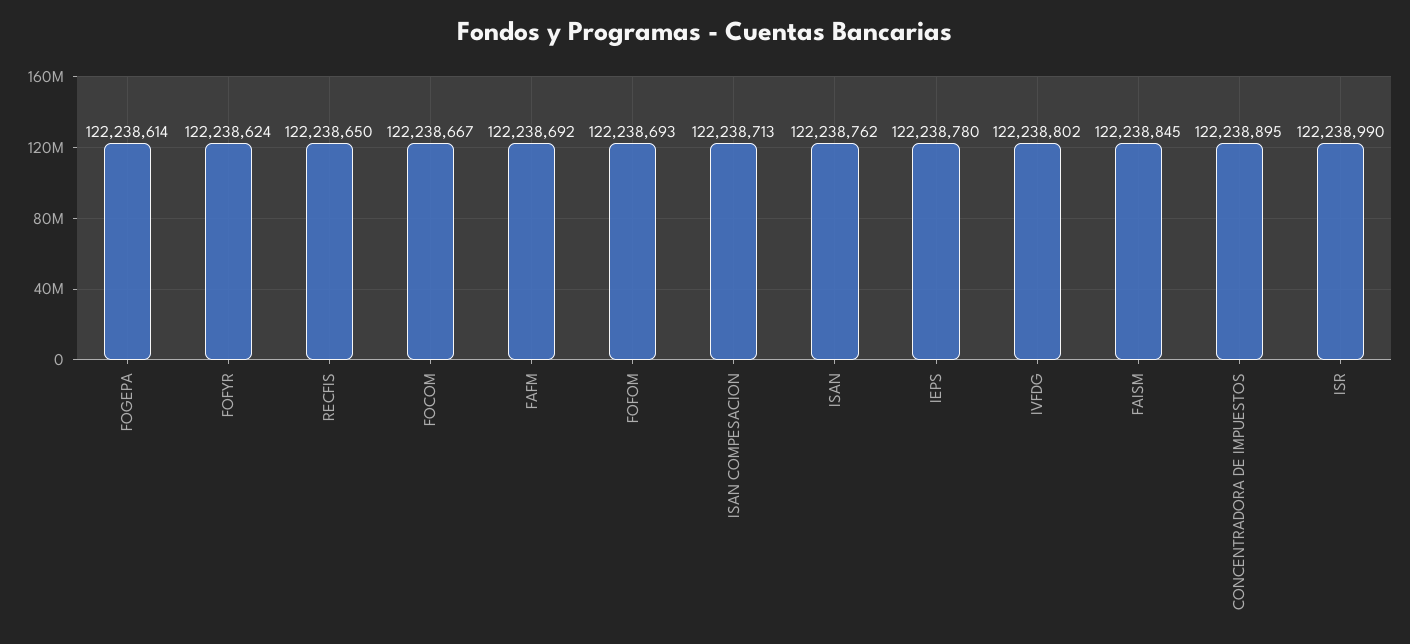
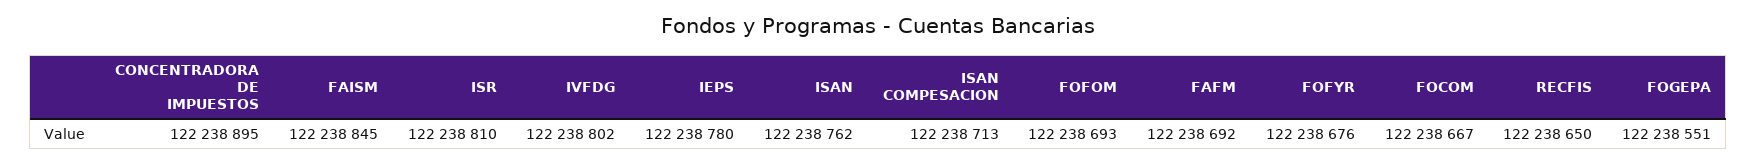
  {
-   "FOGEPA": 122238614,
+   "FOGEPA": 122238551,
-   "FOFYR": 122238624,
+   "FOFYR": 122238676,
    "RECFIS": 122238650,
    "FOCOM": 122238667,
    "FAFM": 122238692,
    "FOFOM": 122238693,
    "ISAN COMPESACION": 122238713,
    "ISAN": 122238762,
    "IEPS": 122238780,
    "IVFDG": 122238802,
    "FAISM": 122238845,
    "CONCENTRADORA DE IMPUESTOS": 122238895,
-   "ISR": 122238990
+   "ISR": 122238810
  }

